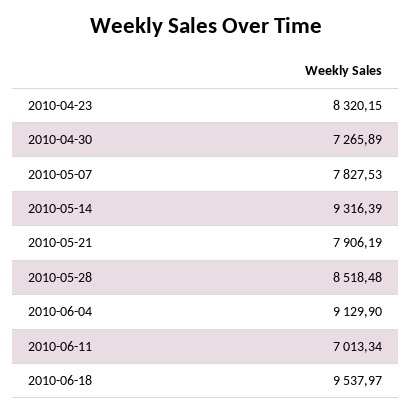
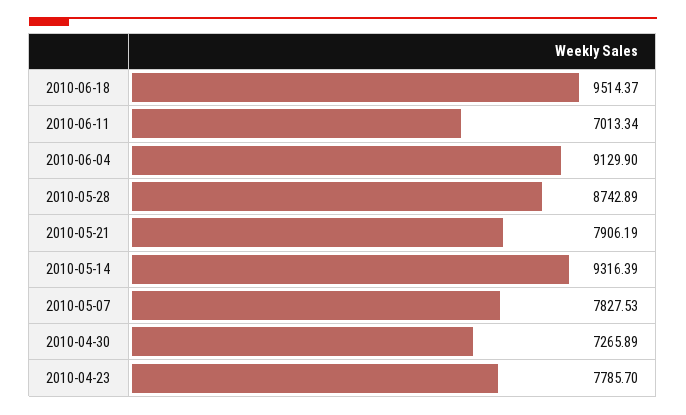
  {
-   "2010-04-23": 8320.15,
+   "2010-04-23": 7785.7,
    "2010-04-30": 7265.89,
    "2010-05-07": 7827.53,
    "2010-05-14": 9316.39,
    "2010-05-21": 7906.19,
-   "2010-05-28": 8518.48,
+   "2010-05-28": 8742.89,
    "2010-06-04": 9129.9,
    "2010-06-11": 7013.34,
-   "2010-06-18": 9537.97
+   "2010-06-18": 9514.37
  }

